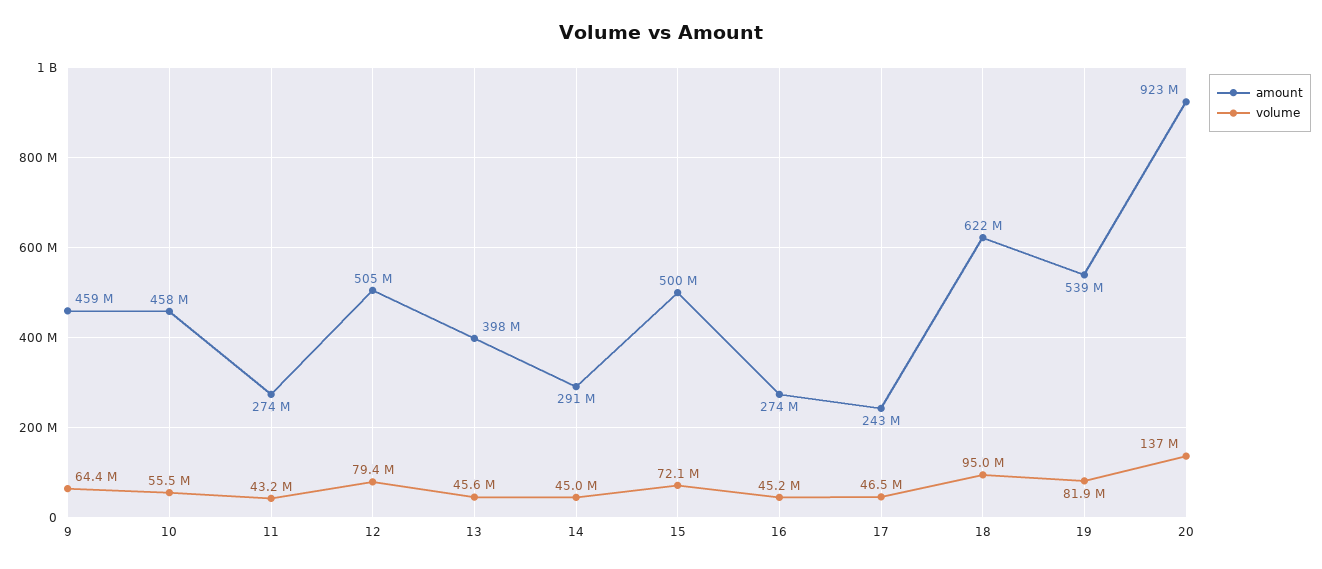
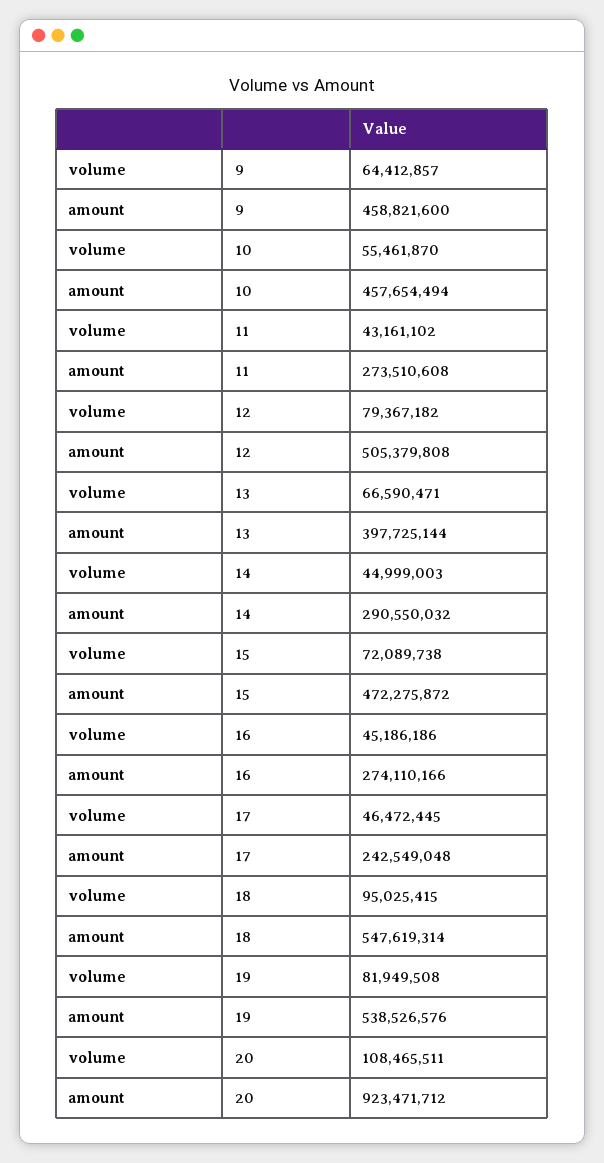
  {
    "amount": {
      "9": 458821600,
      "10": 457654494,
      "11": 273510608,
      "12": 505379808,
      "13": 397725144,
      "14": 290550032,
-     "15": 500000000,
+     "15": 472275872,
      "16": 274110166,
      "17": 242549048,
-     "18": 622000000,
+     "18": 547619314,
      "19": 538526576,
      "20": 923471712
    },
    "volume": {
      "9": 64412857,
      "10": 55461870,
      "11": 43161102,
      "12": 79367182,
-     "13": 45600000,
+     "13": 66590471,
      "14": 44999003,
      "15": 72089738,
      "16": 45186186,
      "17": 46472445,
      "18": 95025415,
      "19": 81949508,
-     "20": 137000000
+     "20": 108465511
    }
  }

